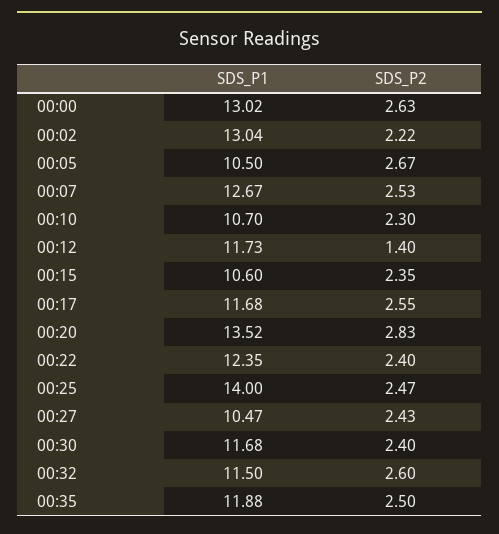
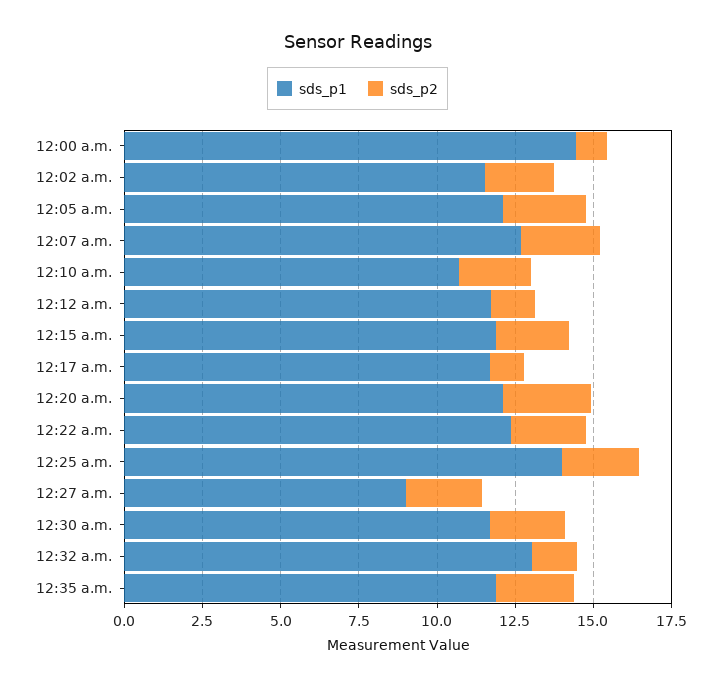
  {
    "SDS_P1": {
-     "00:00": 13.02,
+     "00:00": 14.5,
-     "00:02": 13.04,
+     "00:02": 11.5,
-     "00:05": 10.5,
+     "00:05": 12,
      "00:07": 12.67,
      "00:10": 10.7,
      "00:12": 11.73,
-     "00:15": 10.6,
+     "00:15": 12,
      "00:17": 11.68,
-     "00:20": 13.52,
+     "00:20": 12,
      "00:22": 12.35,
      "00:25": 14,
-     "00:27": 10.47,
+     "00:27": 9,
      "00:30": 11.68,
-     "00:32": 11.5,
+     "00:32": 13,
      "00:35": 11.88
    },
    "SDS_P2": {
-     "00:00": 2.63,
+     "00:00": 1,
      "00:02": 2.22,
      "00:05": 2.67,
      "00:07": 2.53,
      "00:10": 2.3,
      "00:12": 1.4,
      "00:15": 2.35,
-     "00:17": 2.55,
+     "00:17": 1,
      "00:20": 2.83,
      "00:22": 2.4,
      "00:25": 2.47,
      "00:27": 2.43,
      "00:30": 2.4,
-     "00:32": 2.6,
+     "00:32": 1.5,
      "00:35": 2.5
    }
  }

